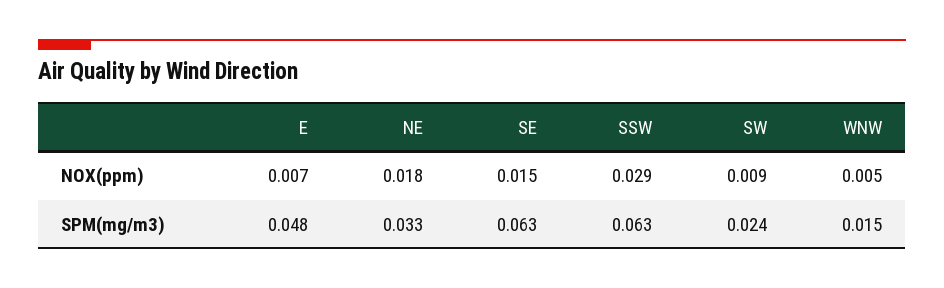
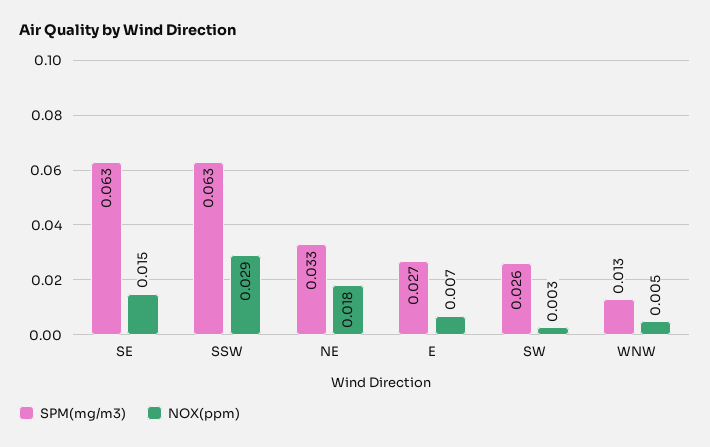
  {
    "NOX(ppm)": {
      "E": 0.007,
      "NE": 0.018,
      "SE": 0.015,
      "SSW": 0.029,
-     "SW": 0.009,
+     "SW": 0.003,
      "WNW": 0.005
    },
    "SPM(mg/m3)": {
-     "E": 0.048,
+     "E": 0.027,
      "NE": 0.033,
      "SE": 0.063,
      "SSW": 0.063,
-     "SW": 0.024,
+     "SW": 0.026,
-     "WNW": 0.015
+     "WNW": 0.013
    }
  }

